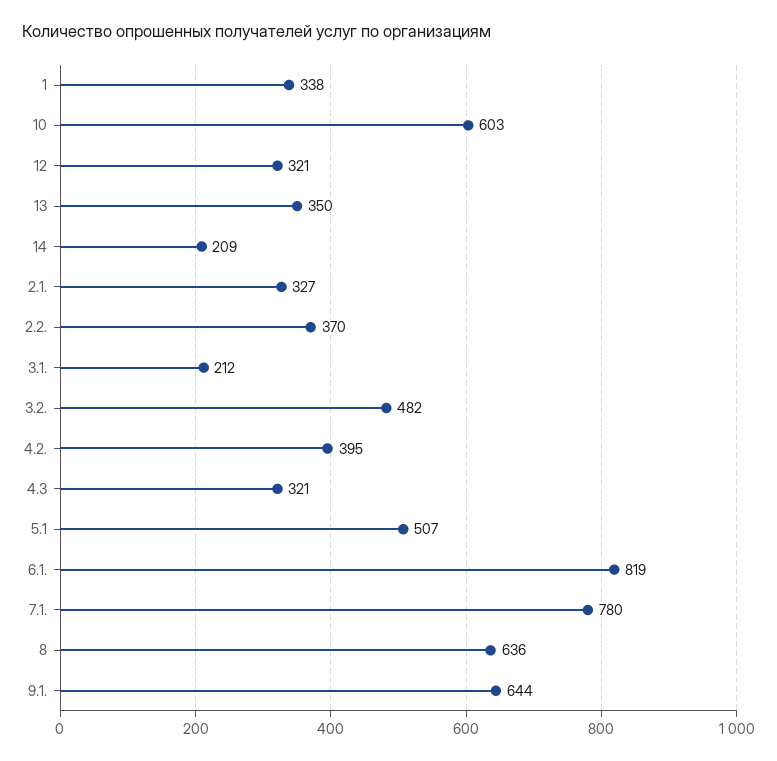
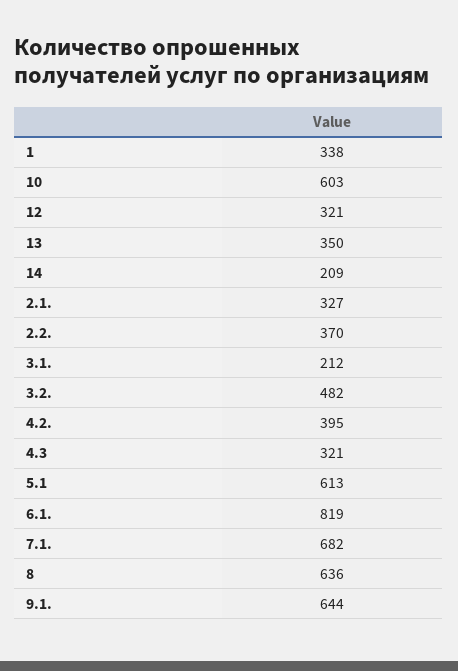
  {
    "1": 338,
    "10": 603,
    "12": 321,
    "13": 350,
    "14": 209,
    "2.1.": 327,
    "2.2.": 370,
    "3.1.": 212,
    "3.2.": 482,
    "4.2.": 395,
    "4.3": 321,
-   "5.1": 507,
+   "5.1": 613,
    "6.1.": 819,
-   "7.1.": 780,
+   "7.1.": 682,
    "8": 636,
    "9.1.": 644
  }

